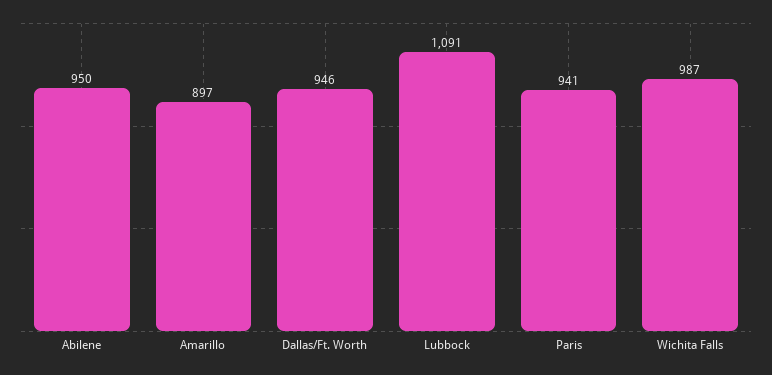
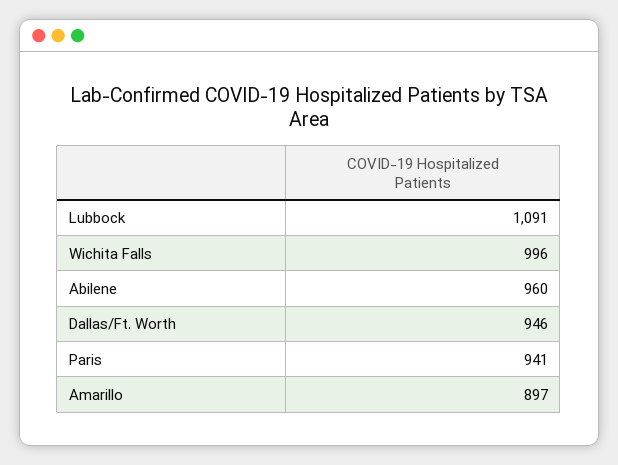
  {
-   "Abilene": 950,
+   "Abilene": 960,
    "Amarillo": 897,
    "Dallas/Ft. Worth": 946,
    "Lubbock": 1091,
    "Paris": 941,
-   "Wichita Falls": 987
+   "Wichita Falls": 996
  }

